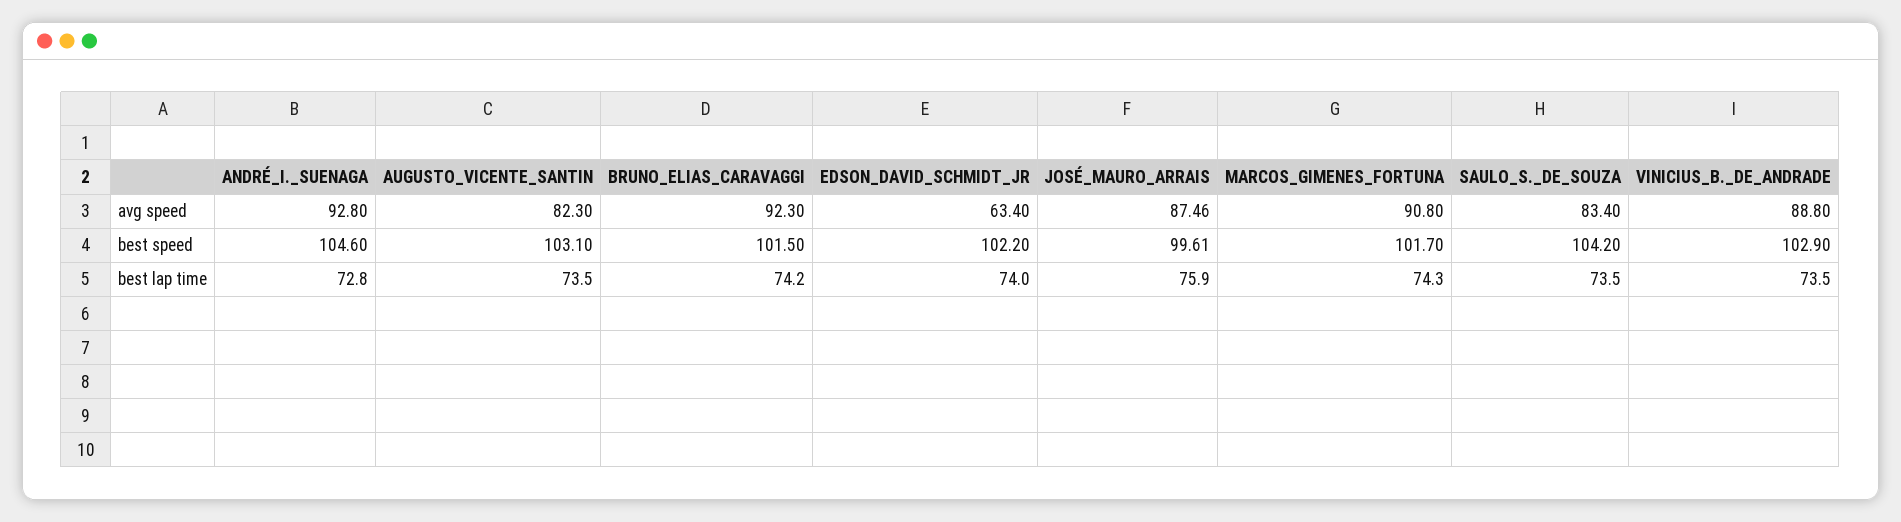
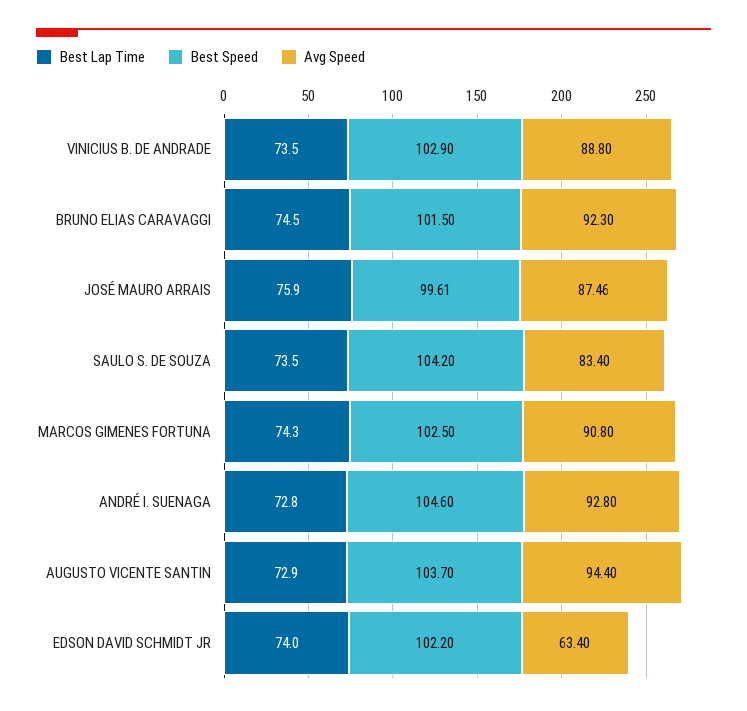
  {
    "avg speed": {
      "ANDRÉ_I._SUENAGA": 92.8,
-     "AUGUSTO_VICENTE_SANTIN": 82.3,
+     "AUGUSTO_VICENTE_SANTIN": 94.4,
      "BRUNO_ELIAS_CARAVAGGI": 92.3,
      "EDSON_DAVID_SCHMIDT_JR": 63.4,
      "JOSÉ_MAURO_ARRAIS": 87.46,
      "MARCOS_GIMENES_FORTUNA": 90.8,
      "SAULO_S._DE_SOUZA": 83.4,
      "VINICIUS_B._DE_ANDRADE": 88.8
    },
    "best speed": {
      "ANDRÉ_I._SUENAGA": 104.6,
-     "AUGUSTO_VICENTE_SANTIN": 103.1,
+     "AUGUSTO_VICENTE_SANTIN": 103.7,
      "BRUNO_ELIAS_CARAVAGGI": 101.5,
      "EDSON_DAVID_SCHMIDT_JR": 102.2,
      "JOSÉ_MAURO_ARRAIS": 99.61,
-     "MARCOS_GIMENES_FORTUNA": 101.7,
+     "MARCOS_GIMENES_FORTUNA": 102.5,
      "SAULO_S._DE_SOUZA": 104.2,
      "VINICIUS_B._DE_ANDRADE": 102.9
    },
    "best lap time": {
      "ANDRÉ_I._SUENAGA": 72.8,
-     "AUGUSTO_VICENTE_SANTIN": 73.5,
+     "AUGUSTO_VICENTE_SANTIN": 72.9,
-     "BRUNO_ELIAS_CARAVAGGI": 74.2,
+     "BRUNO_ELIAS_CARAVAGGI": 74.5,
      "EDSON_DAVID_SCHMIDT_JR": 74,
      "JOSÉ_MAURO_ARRAIS": 75.9,
      "MARCOS_GIMENES_FORTUNA": 74.3,
      "SAULO_S._DE_SOUZA": 73.5,
      "VINICIUS_B._DE_ANDRADE": 73.5
    }
  }

